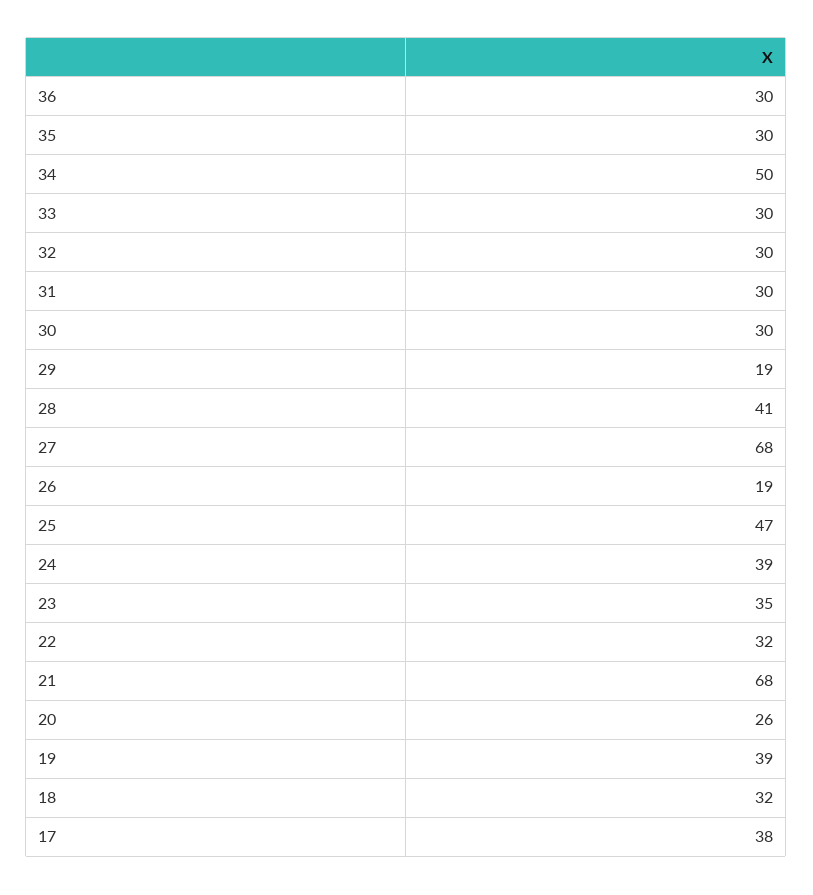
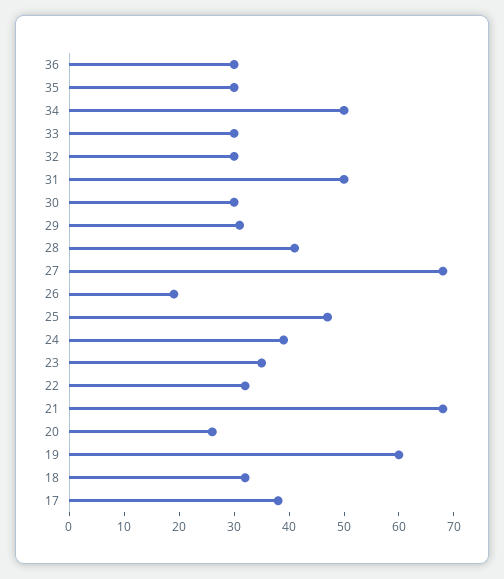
  {
    "36": 30,
    "35": 30,
    "34": 50,
    "33": 30,
    "32": 30,
-   "31": 30,
+   "31": 50,
    "30": 30,
-   "29": 19,
+   "29": 30,
    "28": 41,
    "27": 68,
    "26": 19,
    "25": 47,
    "24": 39,
    "23": 35,
    "22": 32,
    "21": 68,
    "20": 26,
-   "19": 39,
+   "19": 60,
    "18": 32,
    "17": 38
  }

